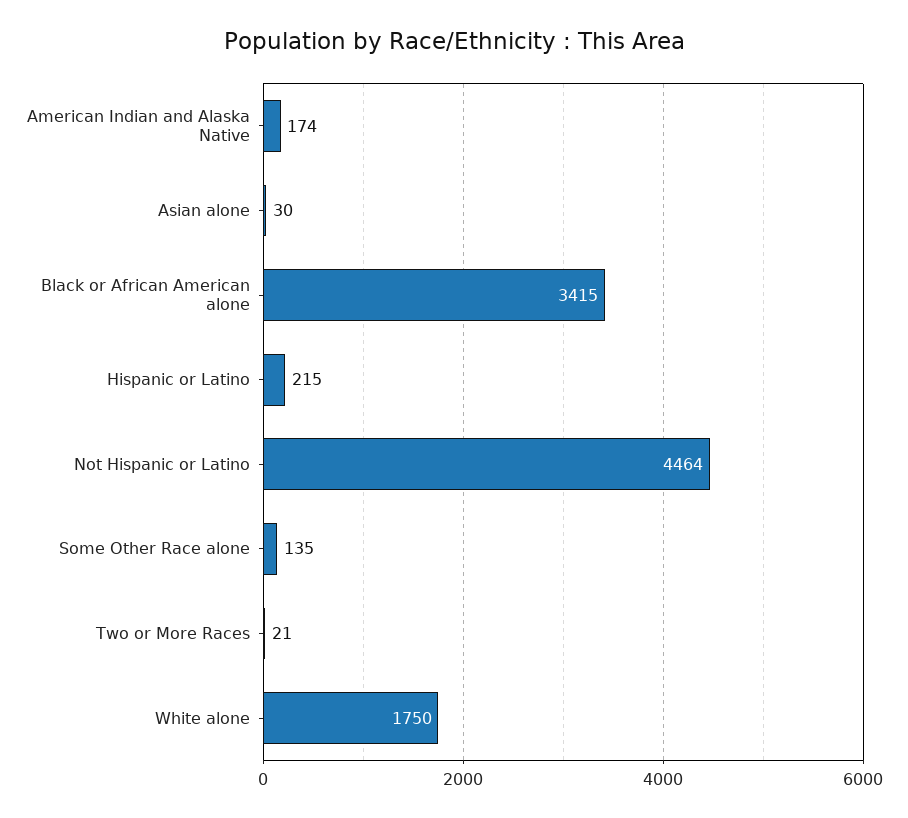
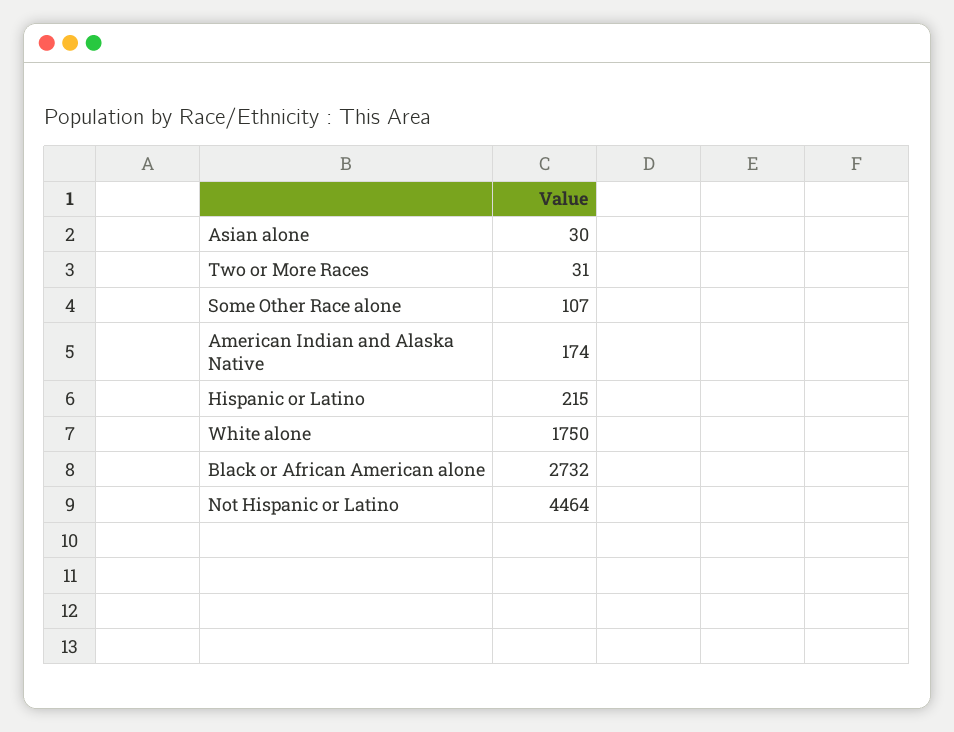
  {
    "American Indian and Alaska Native": 174,
    "Asian alone": 30,
-   "Black or African American alone": 3415,
+   "Black or African American alone": 2732,
    "Hispanic or Latino": 215,
    "Not Hispanic or Latino": 4464,
-   "Some Other Race alone": 135,
+   "Some Other Race alone": 107,
-   "Two or More Races": 21,
+   "Two or More Races": 31,
    "White alone": 1750
  }

